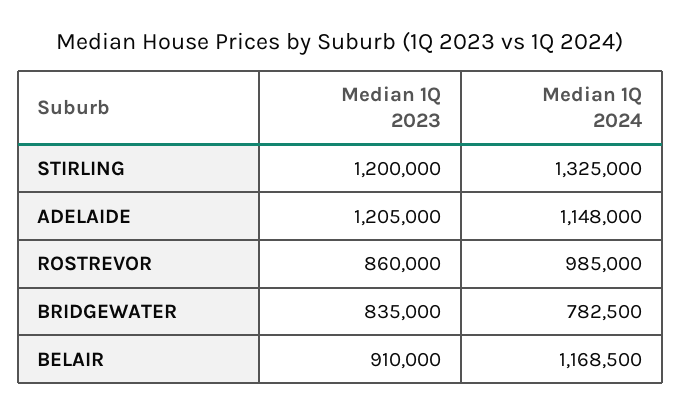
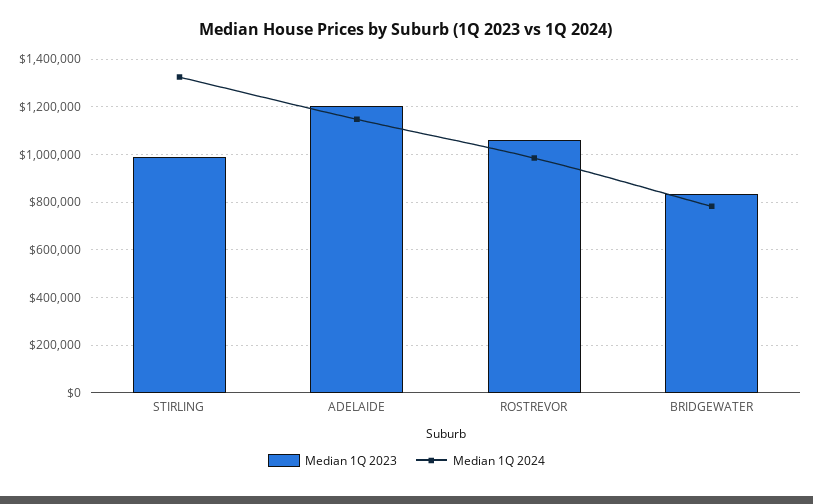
  {
    "Median 1Q 2023": {
-     "STIRLING": 1200000,
+     "STIRLING": 1000000,
      "ADELAIDE": 1205000,
-     "ROSTREVOR": 860000,
+     "ROSTREVOR": 1050000,
-     "BRIDGEWATER": 835000,
+     "BRIDGEWATER": 835000
-     "BELAIR": 910000
    },
    "Median 1Q 2024": {
      "STIRLING": 1325000,
      "ADELAIDE": 1148000,
      "ROSTREVOR": 985000,
-     "BRIDGEWATER": 782500,
+     "BRIDGEWATER": 782500
-     "BELAIR": 1168500
    }
  }

